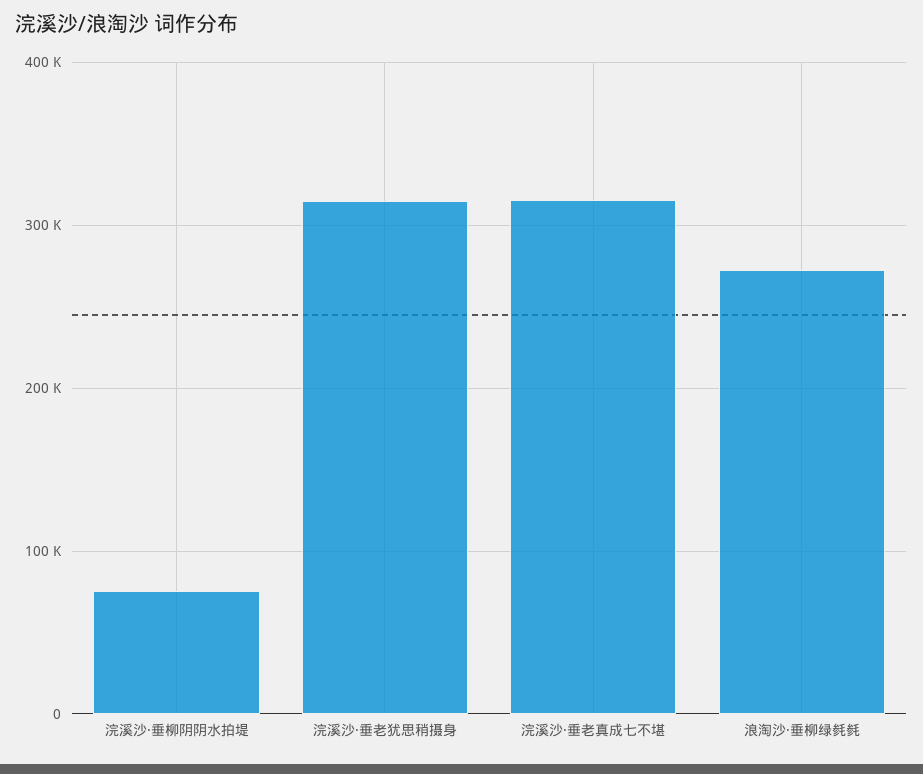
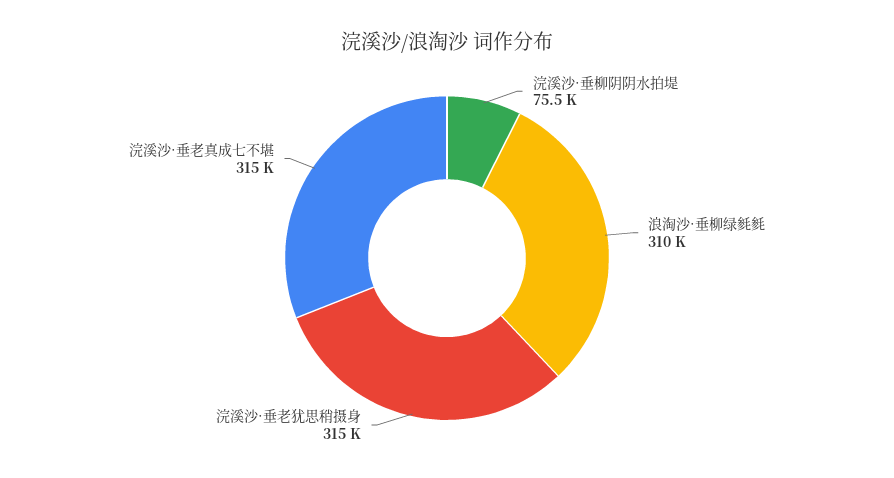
  {
    "浣溪沙·垂柳阴阴水拍堤": 75500,
    "浣溪沙·垂老犹思稍摄身": 315000,
    "浣溪沙·垂老真成七不堪": 315000,
-   "浪淘沙·垂柳绿毵毵": 270000
+   "浪淘沙·垂柳绿毵毵": 310000
  }

